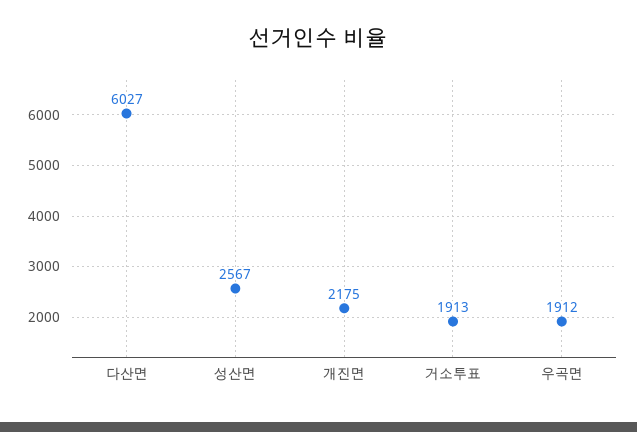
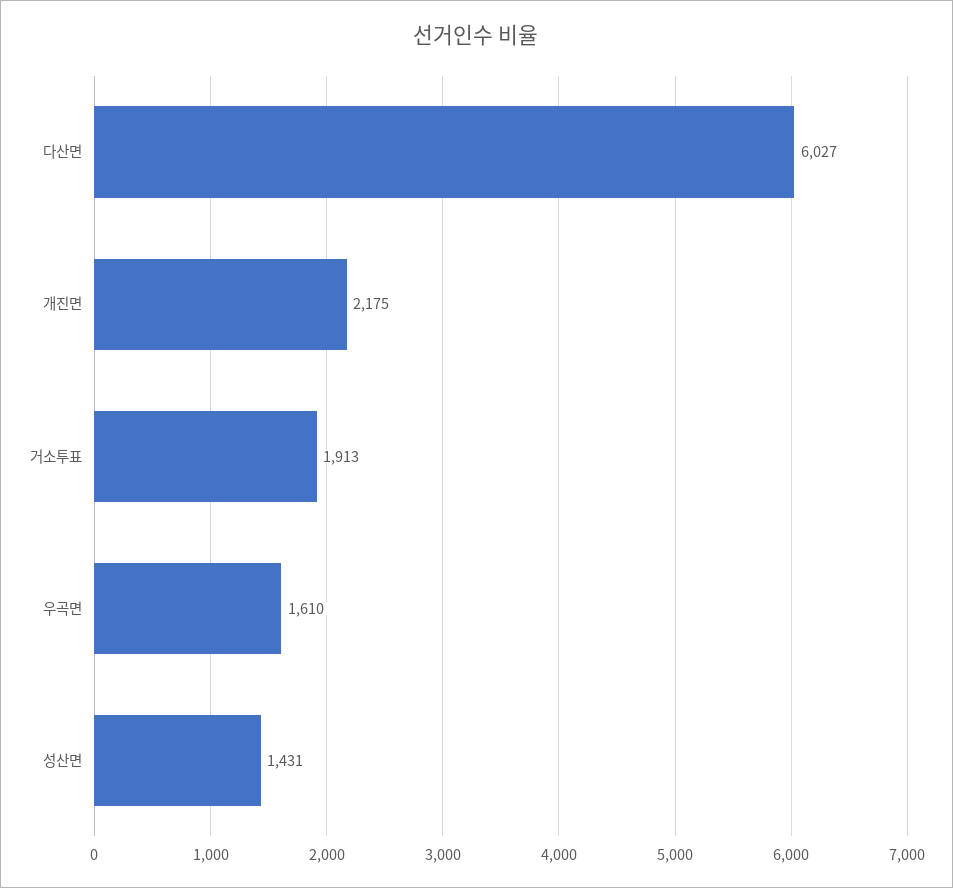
  {
    "다산면": 6027,
-   "성산면": 2567,
+   "성산면": 1431,
    "개진면": 2175,
    "거소투표": 1913,
-   "우곡면": 1912
+   "우곡면": 1610
  }

